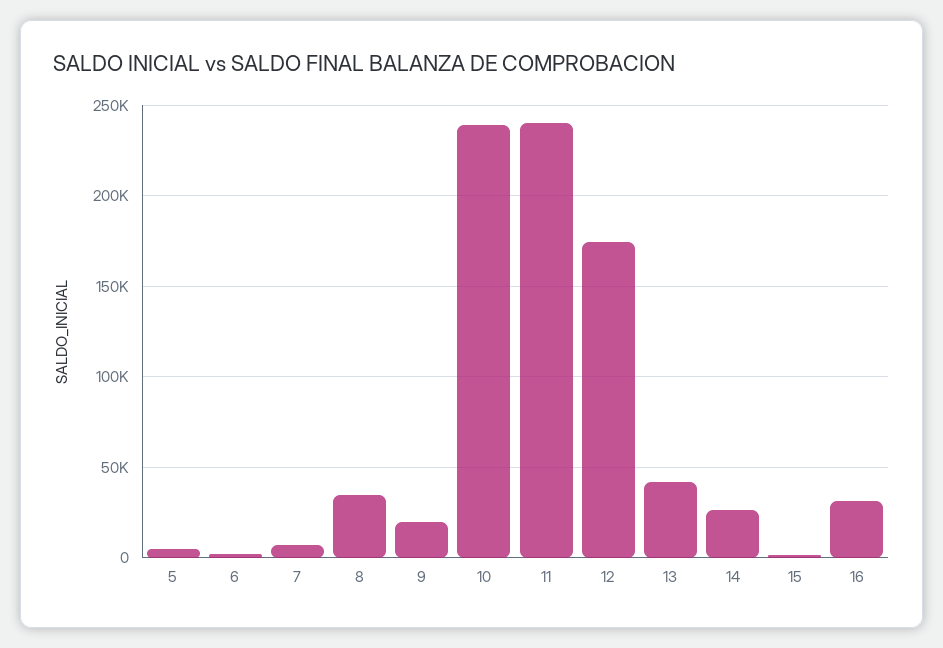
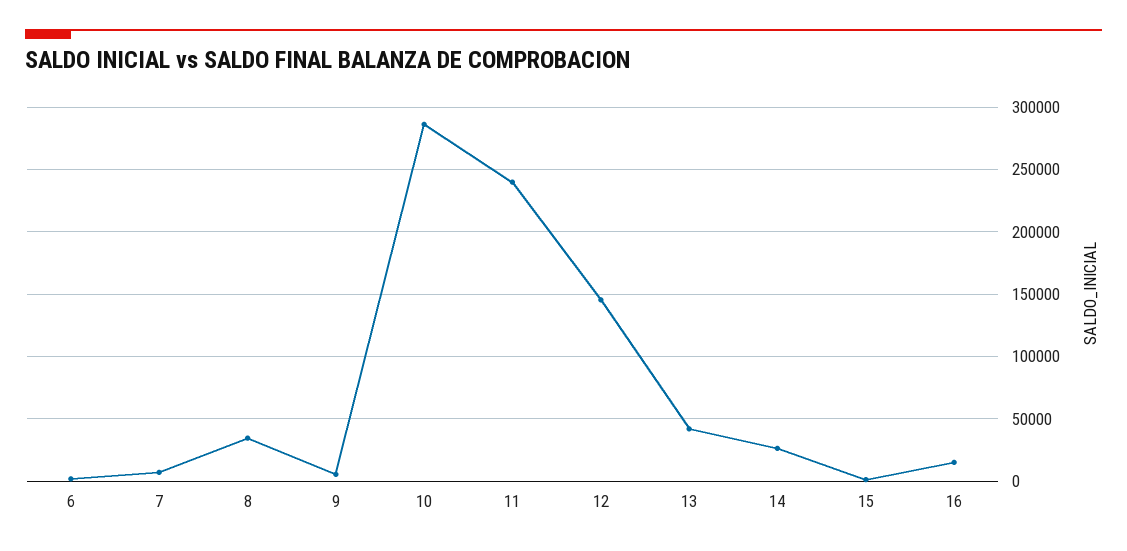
  {
-   "5": 5000,
    "6": 0,
    "7": 5000,
    "8": 35000,
-   "9": 20000,
+   "9": 5000,
-   "10": 240000,
+   "10": 285000,
    "11": 240000,
-   "12": 175000,
+   "12": 145000,
    "13": 40000,
    "14": 25000,
    "15": 0,
-   "16": 30000
+   "16": 15000
  }

